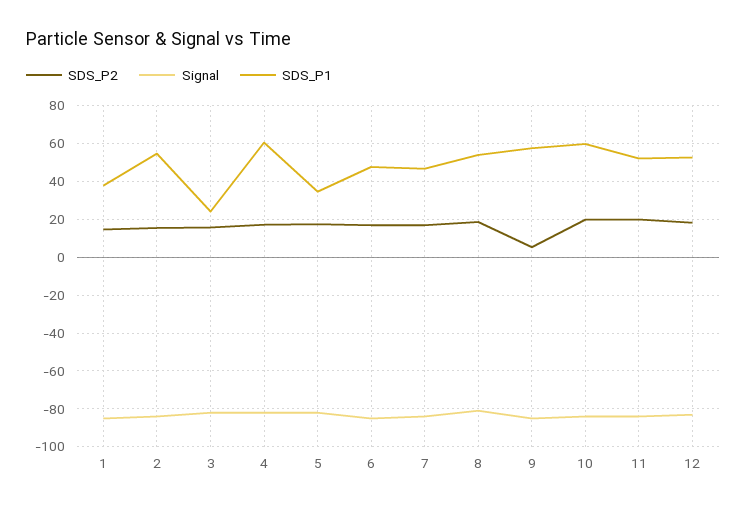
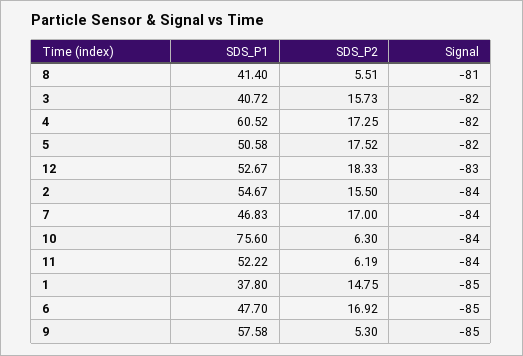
  {
    "SDS_P2": {
      "1": 14.75,
      "2": 15.5,
      "3": 15.73,
      "4": 17.25,
      "5": 17.52,
      "6": 16.92,
      "7": 17,
-     "8": 20,
+     "8": 5.51,
      "9": 5.3,
-     "10": 20,
+     "10": 6.3,
-     "11": 20,
+     "11": 6.19,
      "12": 18.33
    },
    "Signal": {
      "1": -85,
      "2": -84,
      "3": -82,
      "4": -82,
      "5": -82,
      "6": -85,
      "7": -84,
      "8": -81,
      "9": -85,
      "10": -84,
      "11": -84,
      "12": -83
    },
    "SDS_P1": {
      "1": 37.8,
      "2": 54.67,
-     "3": 25,
+     "3": 40.72,
      "4": 60.52,
-     "5": 35,
+     "5": 50.58,
      "6": 47.7,
      "7": 46.83,
-     "8": 55,
+     "8": 41.4,
      "9": 57.58,
-     "10": 60,
+     "10": 75.6,
      "11": 52.22,
      "12": 52.67
    }
  }

